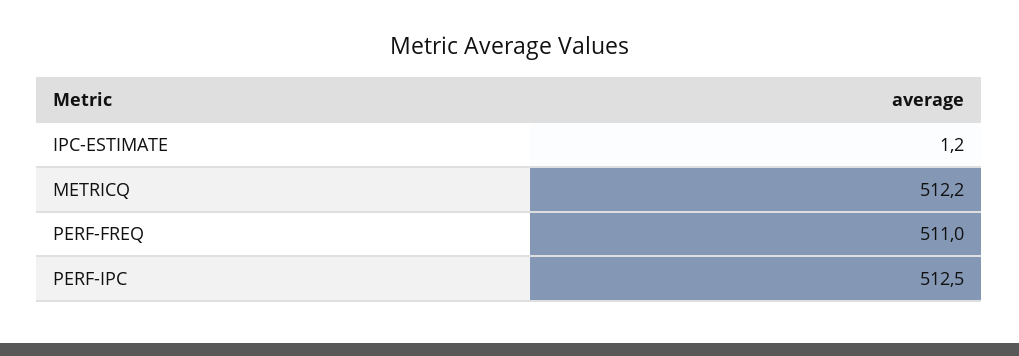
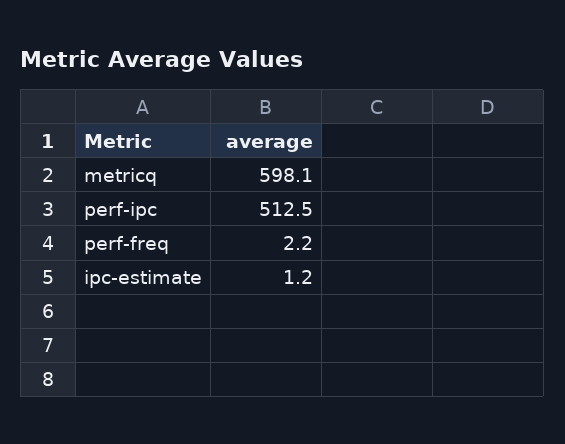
  {
    "IPC-ESTIMATE": 1.2,
-   "METRICQ": 512.2,
+   "METRICQ": 598.1,
-   "PERF-FREQ": 511,
+   "PERF-FREQ": 2.2,
    "PERF-IPC": 512.5
  }

